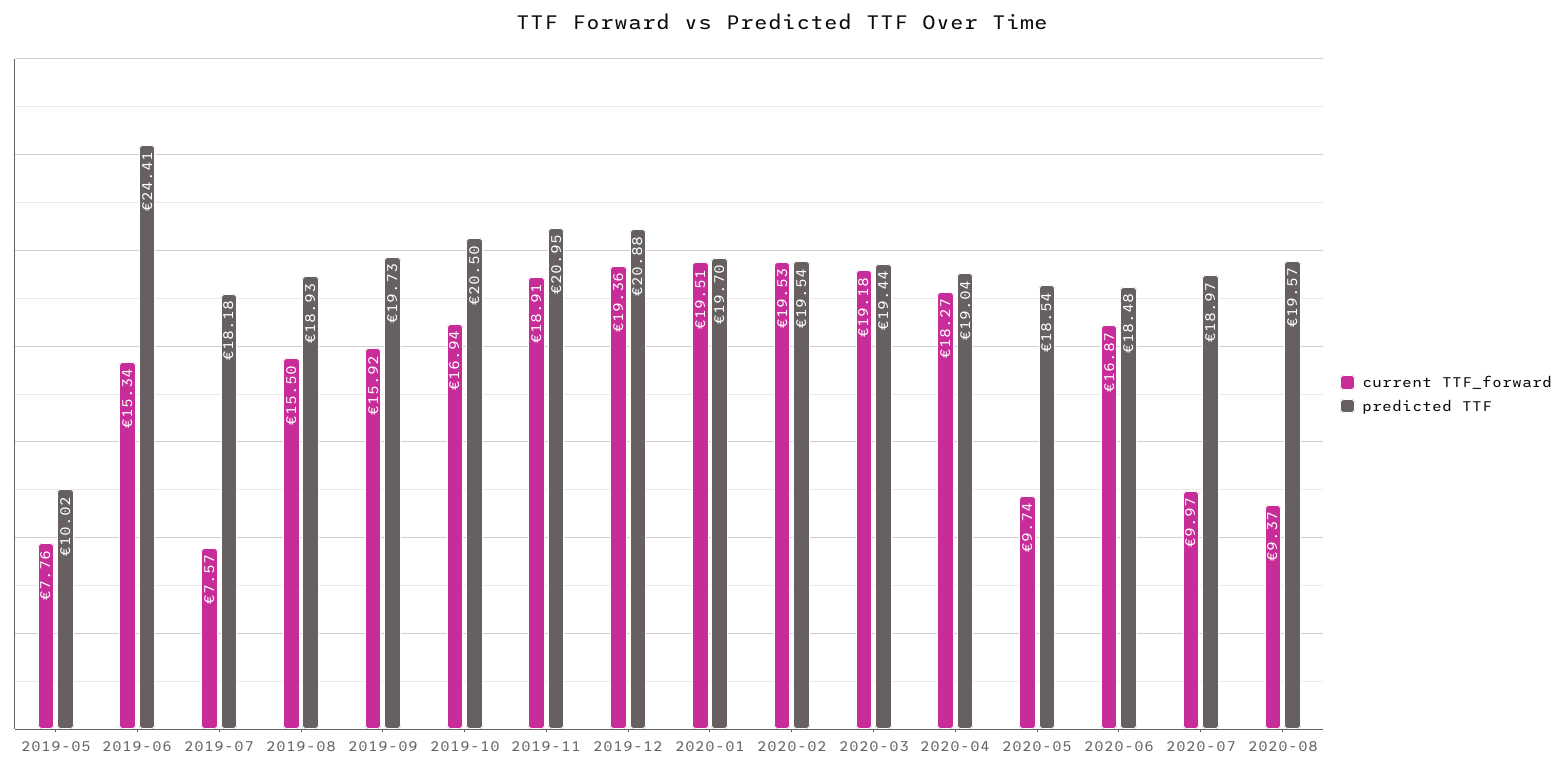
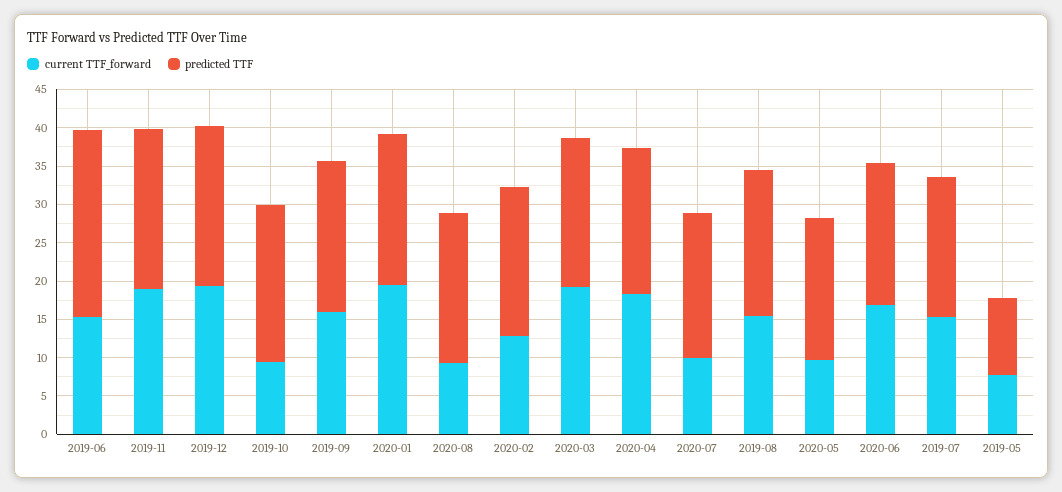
  {
    "current TTF_forward": {
      "2019-05": 7.76,
      "2019-06": 15.34,
-     "2019-07": 7.57,
+     "2019-07": 15,
      "2019-08": 15.5,
      "2019-09": 15.92,
-     "2019-10": 16.94,
+     "2019-10": 10,
      "2019-11": 18.91,
      "2019-12": 19.36,
      "2020-01": 19.51,
-     "2020-02": 19.53,
+     "2020-02": 12.5,
      "2020-03": 19.18,
      "2020-04": 18.27,
      "2020-05": 9.74,
      "2020-06": 16.87,
      "2020-07": 9.97,
      "2020-08": 9.37
    },
    "predicted TTF": {
      "2019-05": 10.02,
      "2019-06": 24.41,
      "2019-07": 18.18,
      "2019-08": 18.93,
      "2019-09": 19.73,
      "2019-10": 20.5,
      "2019-11": 20.95,
      "2019-12": 20.88,
      "2020-01": 19.7,
      "2020-02": 19.54,
      "2020-03": 19.44,
      "2020-04": 19.04,
      "2020-05": 18.54,
      "2020-06": 18.48,
      "2020-07": 18.97,
      "2020-08": 19.57
    }
  }

